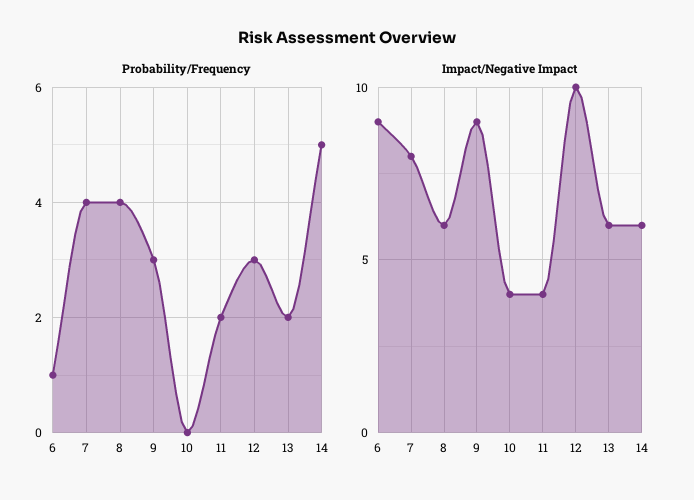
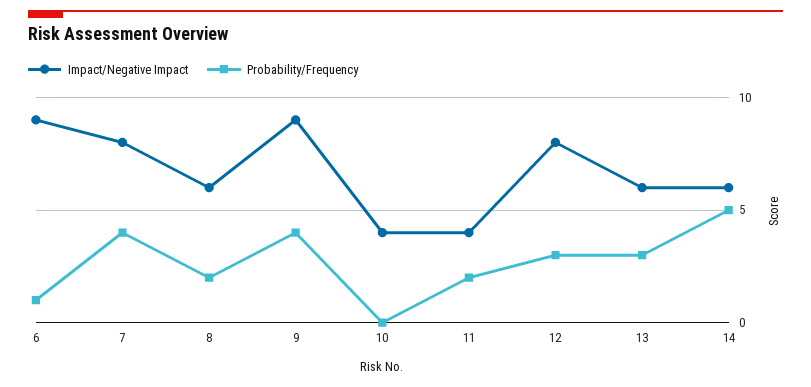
  {
    "Probability/Frequency": {
      "6": 1,
      "7": 4,
-     "8": 4,
+     "8": 2,
-     "9": 3,
+     "9": 4,
      "10": 0,
      "11": 2,
      "12": 3,
-     "13": 2,
+     "13": 3,
      "14": 5
    },
    "Impact/Negative Impact": {
      "6": 9,
      "7": 8,
      "8": 6,
      "9": 9,
      "10": 4,
      "11": 4,
-     "12": 10,
+     "12": 8,
      "13": 6,
      "14": 6
    }
  }

